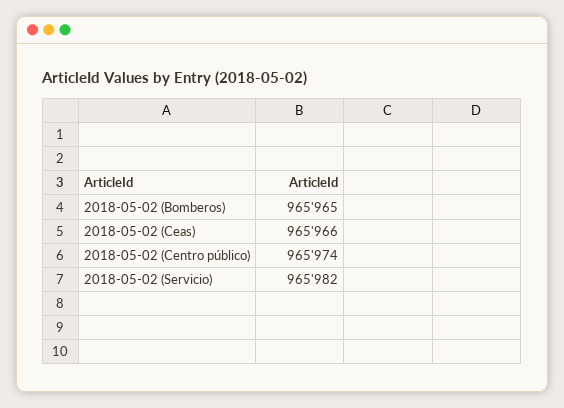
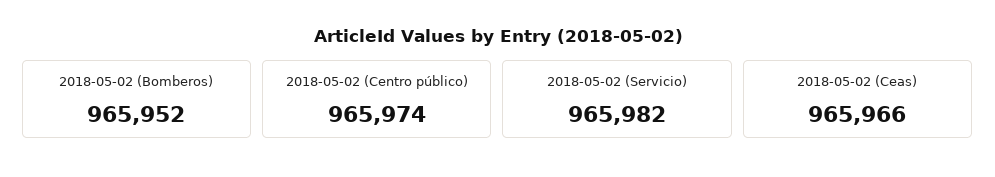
  {
-   "2018-05-02 (Bomberos)": 965965,
+   "2018-05-02 (Bomberos)": 965952,
    "2018-05-02 (Ceas)": 965966,
    "2018-05-02 (Centro público)": 965974,
    "2018-05-02 (Servicio)": 965982
  }

